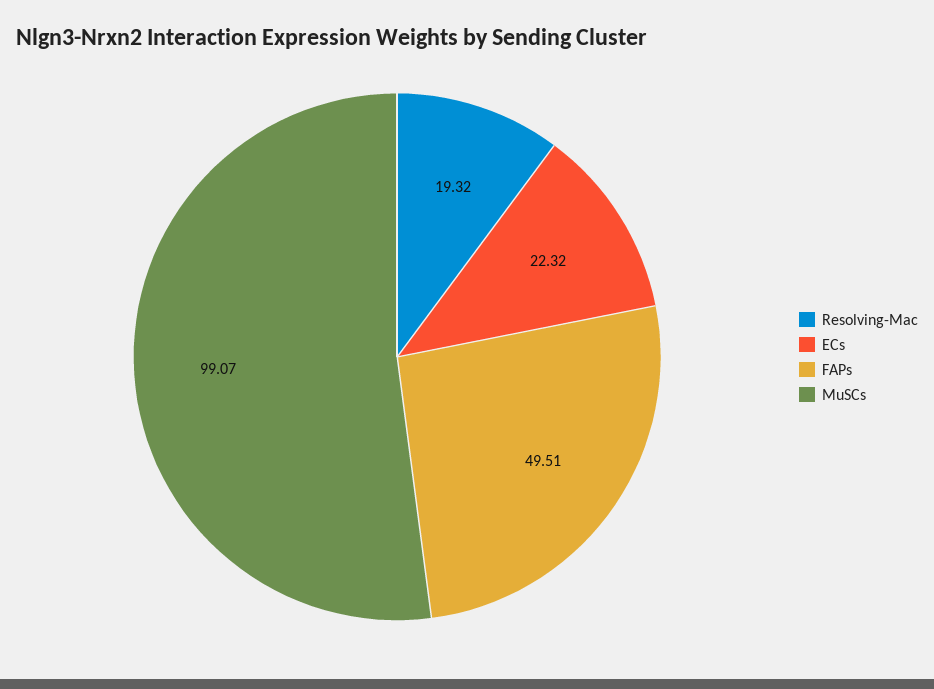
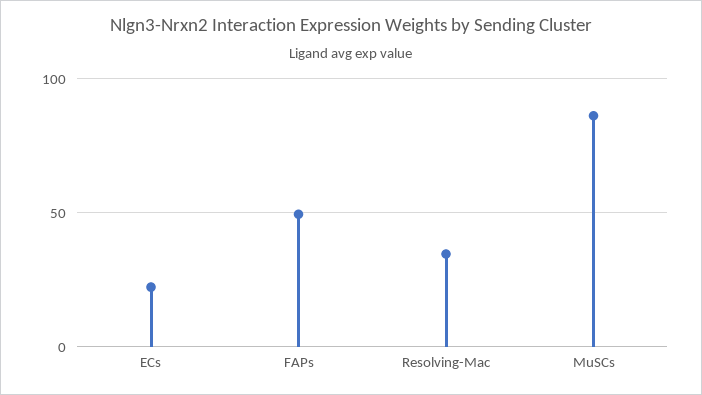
  {
-   "Resolving-Mac": 19.32,
+   "Resolving-Mac": 35,
    "ECs": 22.32,
    "FAPs": 49.51,
-   "MuSCs": 99.07
+   "MuSCs": 85
  }

